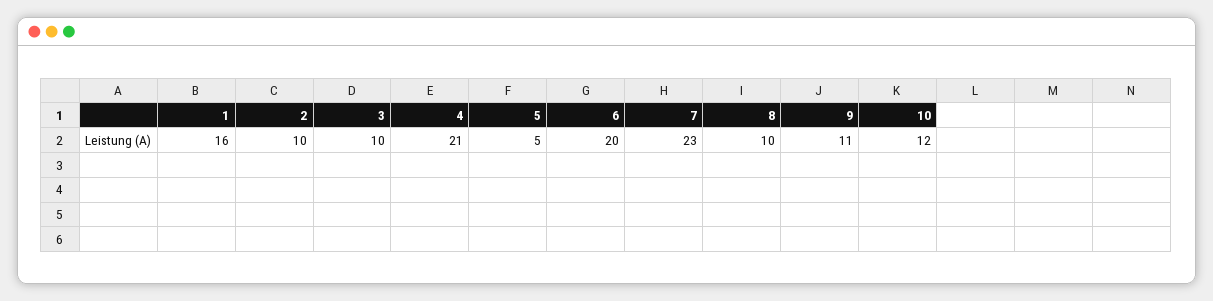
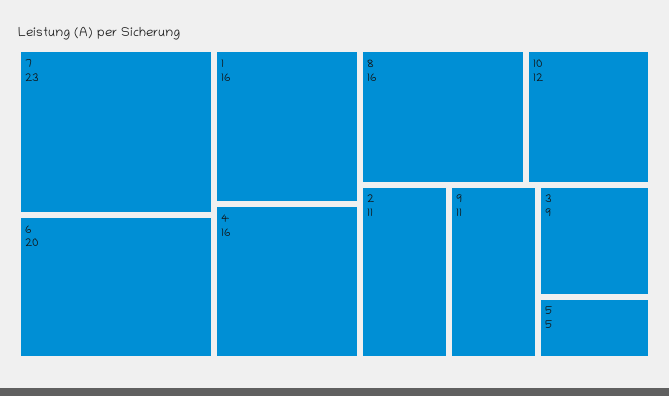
  {
    "1": 16,
-   "2": 10,
+   "2": 11,
-   "3": 10,
+   "3": 9,
-   "4": 21,
+   "4": 16,
    "5": 5,
    "6": 20,
    "7": 23,
-   "8": 10,
+   "8": 16,
    "9": 11,
    "10": 12
  }

